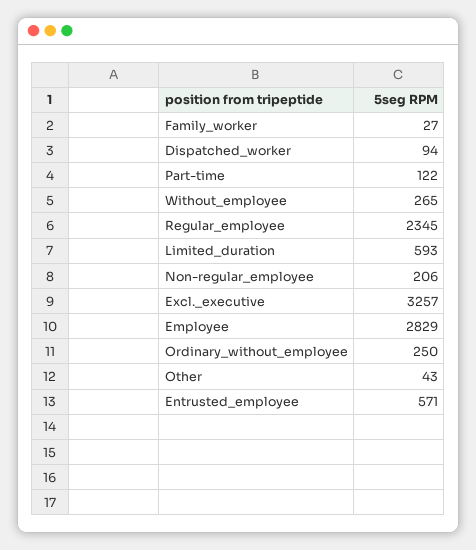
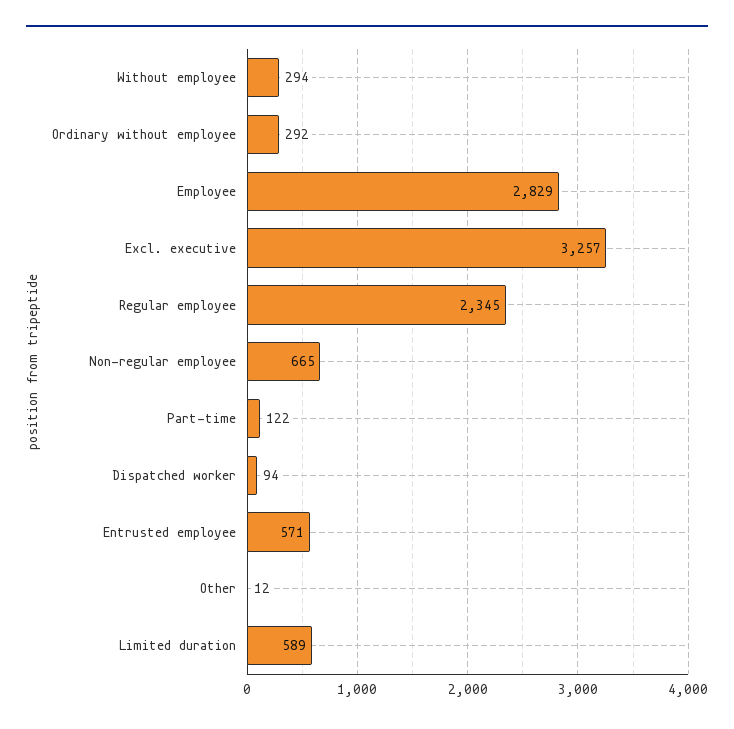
  {
-   "Family_worker": 27,
    "Dispatched_worker": 94,
    "Part-time": 122,
-   "Without_employee": 265,
+   "Without_employee": 294,
    "Regular_employee": 2345,
-   "Limited_duration": 593,
+   "Limited_duration": 589,
-   "Non-regular_employee": 206,
+   "Non-regular_employee": 665,
    "Excl._executive": 3257,
    "Employee": 2829,
-   "Ordinary_without_employee": 250,
+   "Ordinary_without_employee": 292,
-   "Other": 43,
+   "Other": 12,
    "Entrusted_employee": 571
  }

